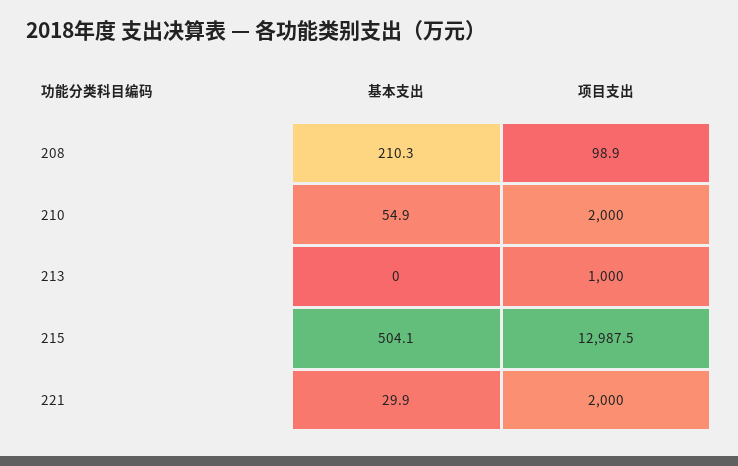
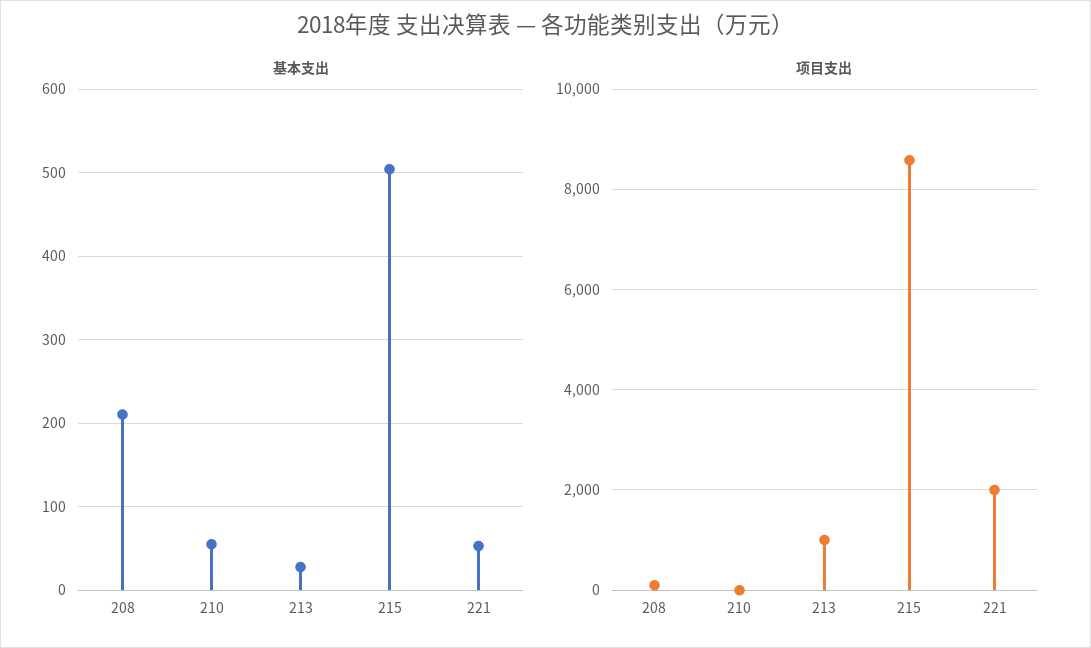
  {
    "基本支出": {
      "208": 210.3,
      "210": 54.9,
-     "213": 0,
+     "213": 30,
      "215": 504.1,
-     "221": 29.9
+     "221": 50
    },
    "项目支出": {
      "208": 98.9,
-     "210": 2000,
+     "210": 0,
      "213": 1000,
-     "215": 12987.5,
+     "215": 8600,
      "221": 2000
    }
  }

